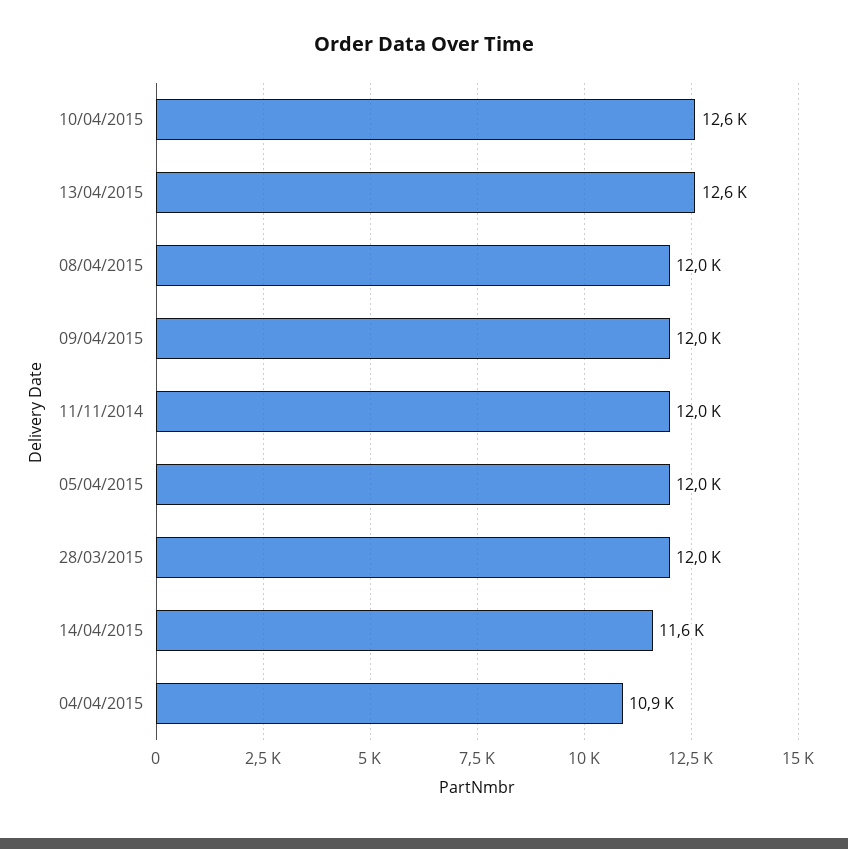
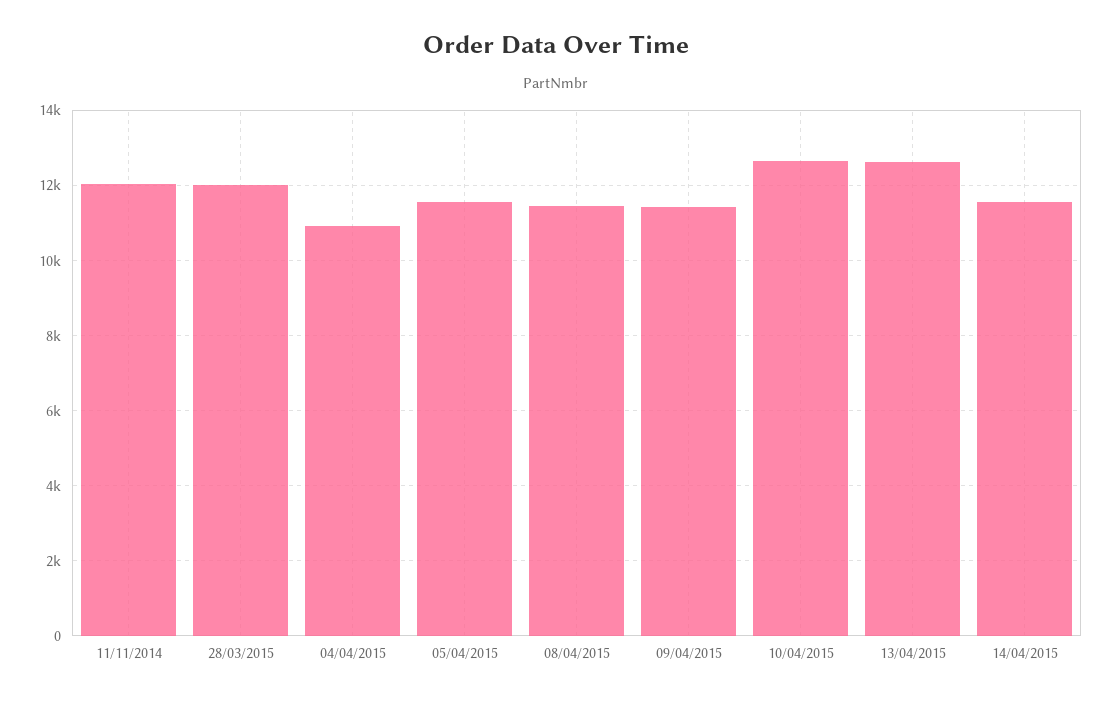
  {
    "10/04/2015": 12600,
    "13/04/2015": 12600,
-   "08/04/2015": 12000,
+   "08/04/2015": 11400,
-   "09/04/2015": 12000,
+   "09/04/2015": 11400,
    "11/11/2014": 12000,
-   "05/04/2015": 12000,
+   "05/04/2015": 11600,
    "28/03/2015": 12000,
    "14/04/2015": 11600,
    "04/04/2015": 10900
  }

